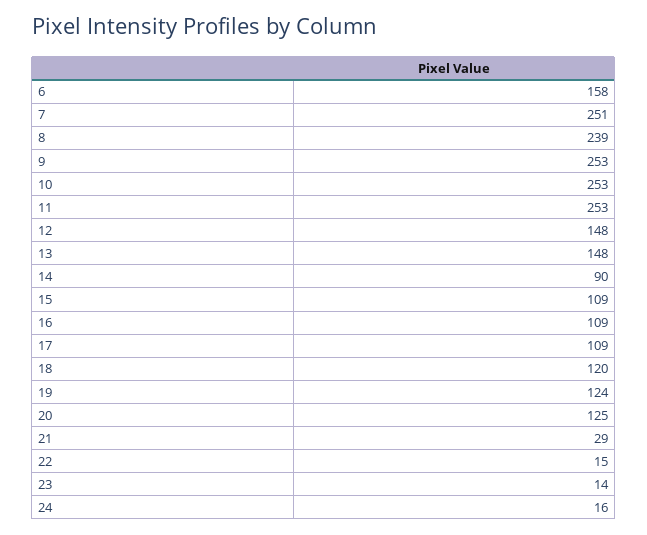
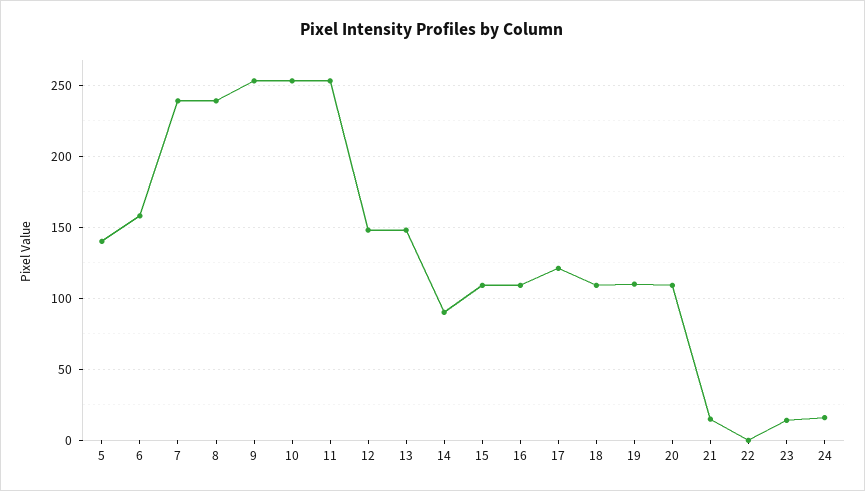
  {
    "6": 158,
-   "7": 251,
+   "7": 240,
    "8": 239,
    "9": 253,
    "10": 253,
    "11": 253,
    "12": 148,
    "13": 148,
    "14": 90,
    "15": 109,
    "16": 109,
-   "17": 109,
+   "17": 120,
-   "18": 120,
+   "18": 110,
-   "19": 124,
+   "19": 110,
-   "20": 125,
+   "20": 110,
-   "21": 29,
+   "21": 15,
-   "22": 15,
+   "22": 0,
    "23": 14,
-   "24": 16
+   "24": 16,
+   "5": 140
  }

